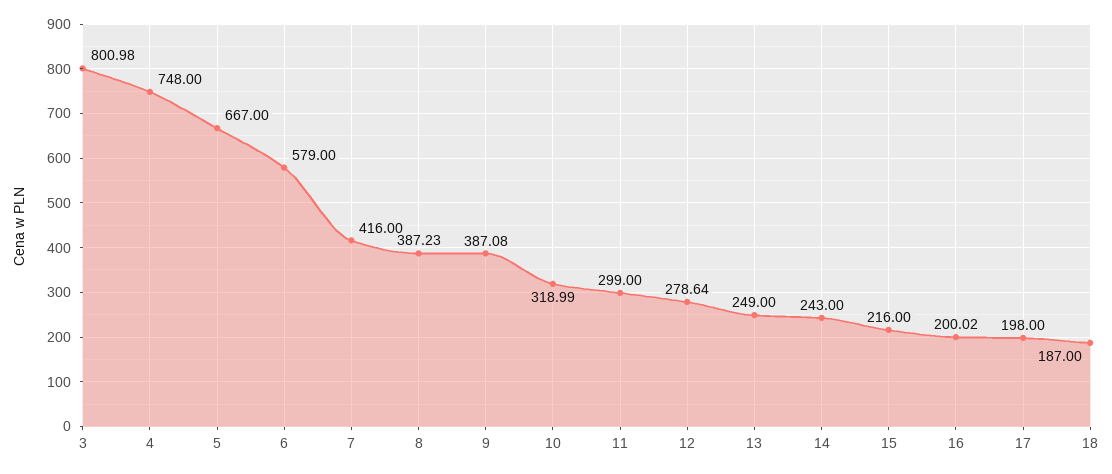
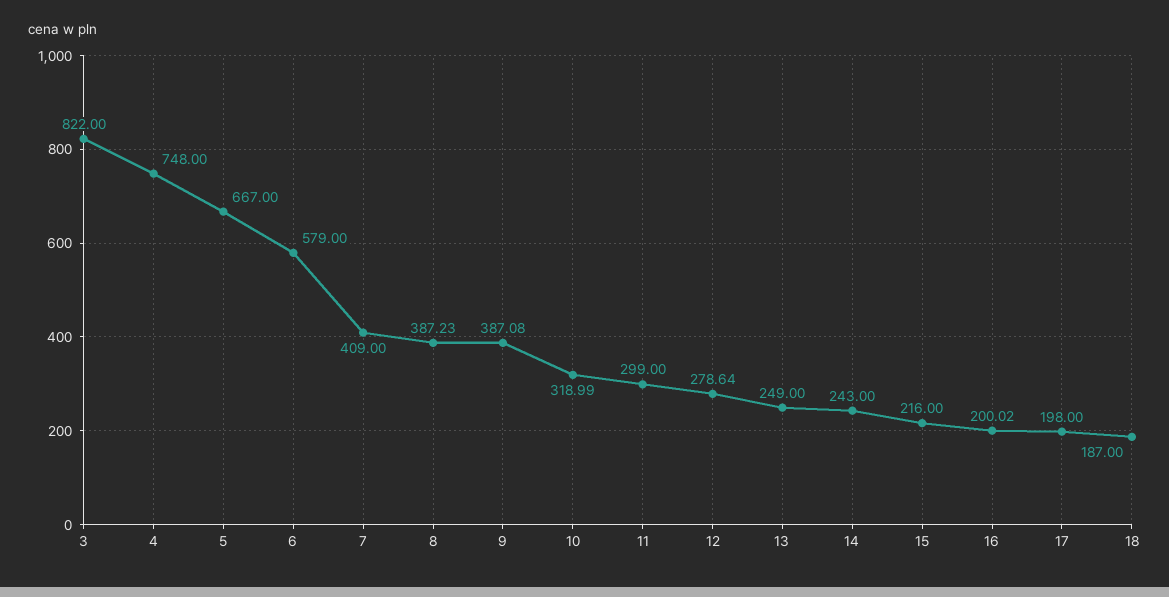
  {
-   "3": 800.98,
+   "3": 822,
    "4": 748,
    "5": 667,
    "6": 579,
-   "7": 416,
+   "7": 409,
    "8": 387.23,
    "9": 387.08,
    "10": 318.99,
    "11": 299,
    "12": 278.64,
    "13": 249,
    "14": 243,
    "15": 216,
    "16": 200.02,
    "17": 198,
    "18": 187
  }

